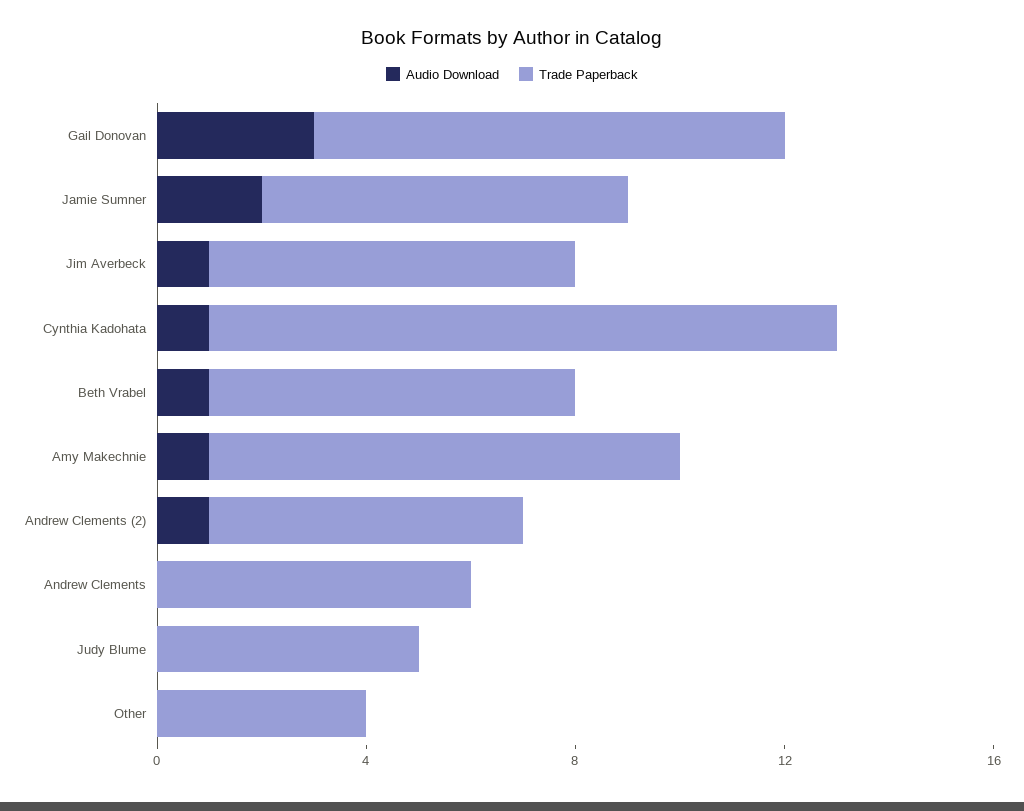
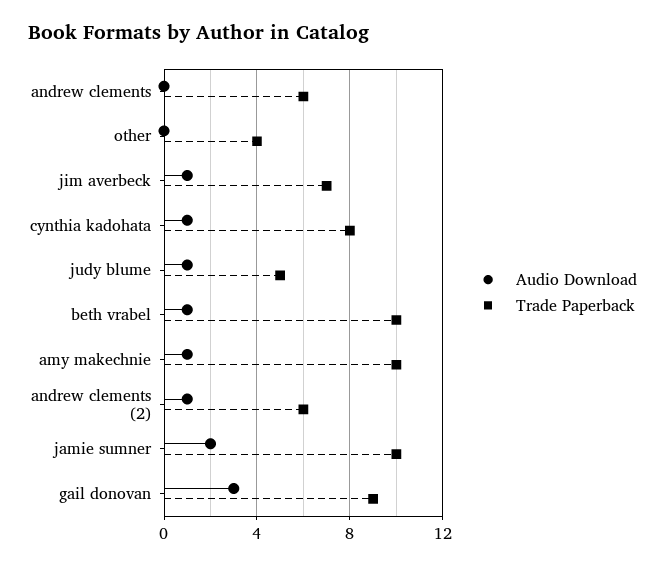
  {
    "Audio Download": {
      "Gail Donovan": 3,
      "Jamie Sumner": 2,
      "Jim Averbeck": 1,
      "Cynthia Kadohata": 1,
      "Beth Vrabel": 1,
      "Amy Makechnie": 1,
      "Andrew Clements (2)": 1,
      "Andrew Clements": 0,
-     "Judy Blume": 0,
+     "Judy Blume": 1,
      "Other": 0
    },
    "Trade Paperback": {
      "Gail Donovan": 9,
-     "Jamie Sumner": 7,
+     "Jamie Sumner": 10,
      "Jim Averbeck": 7,
-     "Cynthia Kadohata": 12,
+     "Cynthia Kadohata": 8,
-     "Beth Vrabel": 7,
+     "Beth Vrabel": 10,
-     "Amy Makechnie": 9,
+     "Amy Makechnie": 10,
      "Andrew Clements (2)": 6,
      "Andrew Clements": 6,
      "Judy Blume": 5,
      "Other": 4
    }
  }

